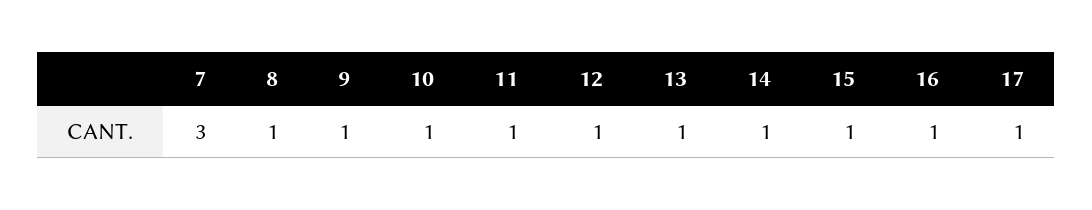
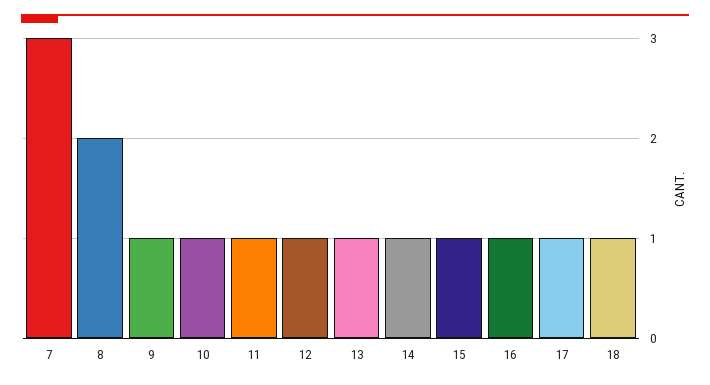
  {
    "7": 3,
-   "8": 1,
+   "8": 2,
    "9": 1,
    "10": 1,
    "11": 1,
    "12": 1,
    "13": 1,
    "14": 1,
    "15": 1,
    "16": 1,
-   "17": 1
+   "17": 1,
+   "18": 1
  }

